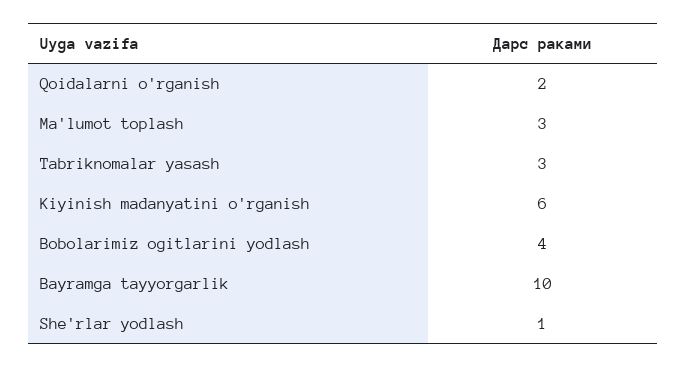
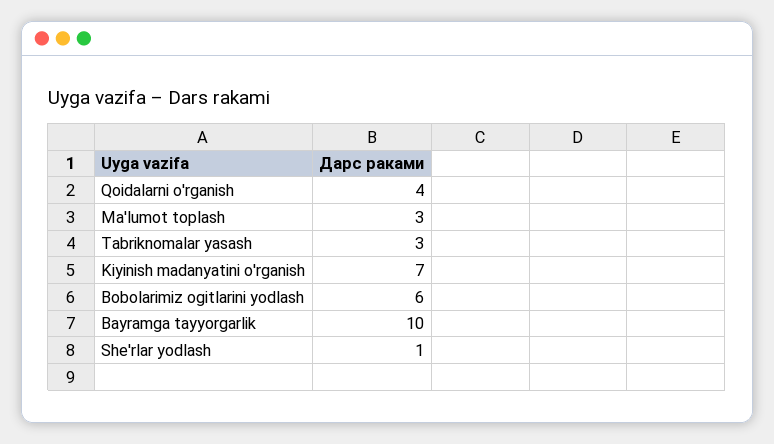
  {
-   "Qoidalarni o'rganish": 2,
+   "Qoidalarni o'rganish": 4,
    "Ma'lumot toplash": 3,
    "Tabriknomalar yasash": 3,
-   "Kiyinish madanyatini o'rganish": 6,
+   "Kiyinish madanyatini o'rganish": 7,
-   "Bobolarimiz ogitlarini yodlash": 4,
+   "Bobolarimiz ogitlarini yodlash": 6,
    "Bayramga tayyorgarlik": 10,
    "She'rlar yodlash": 1
  }

